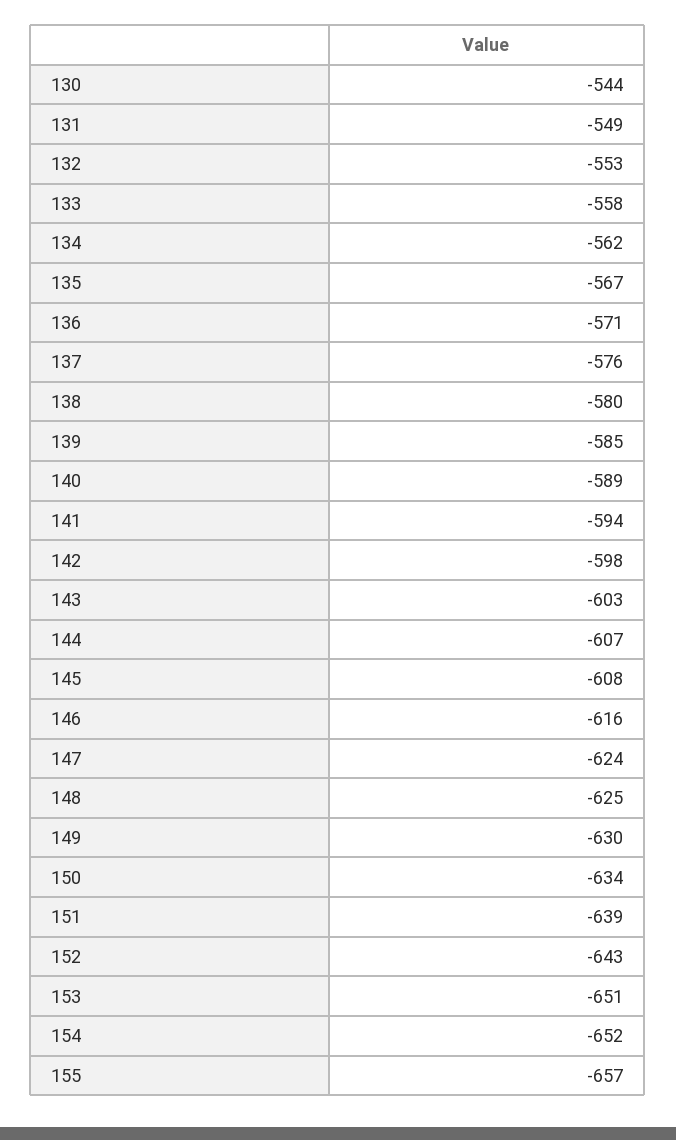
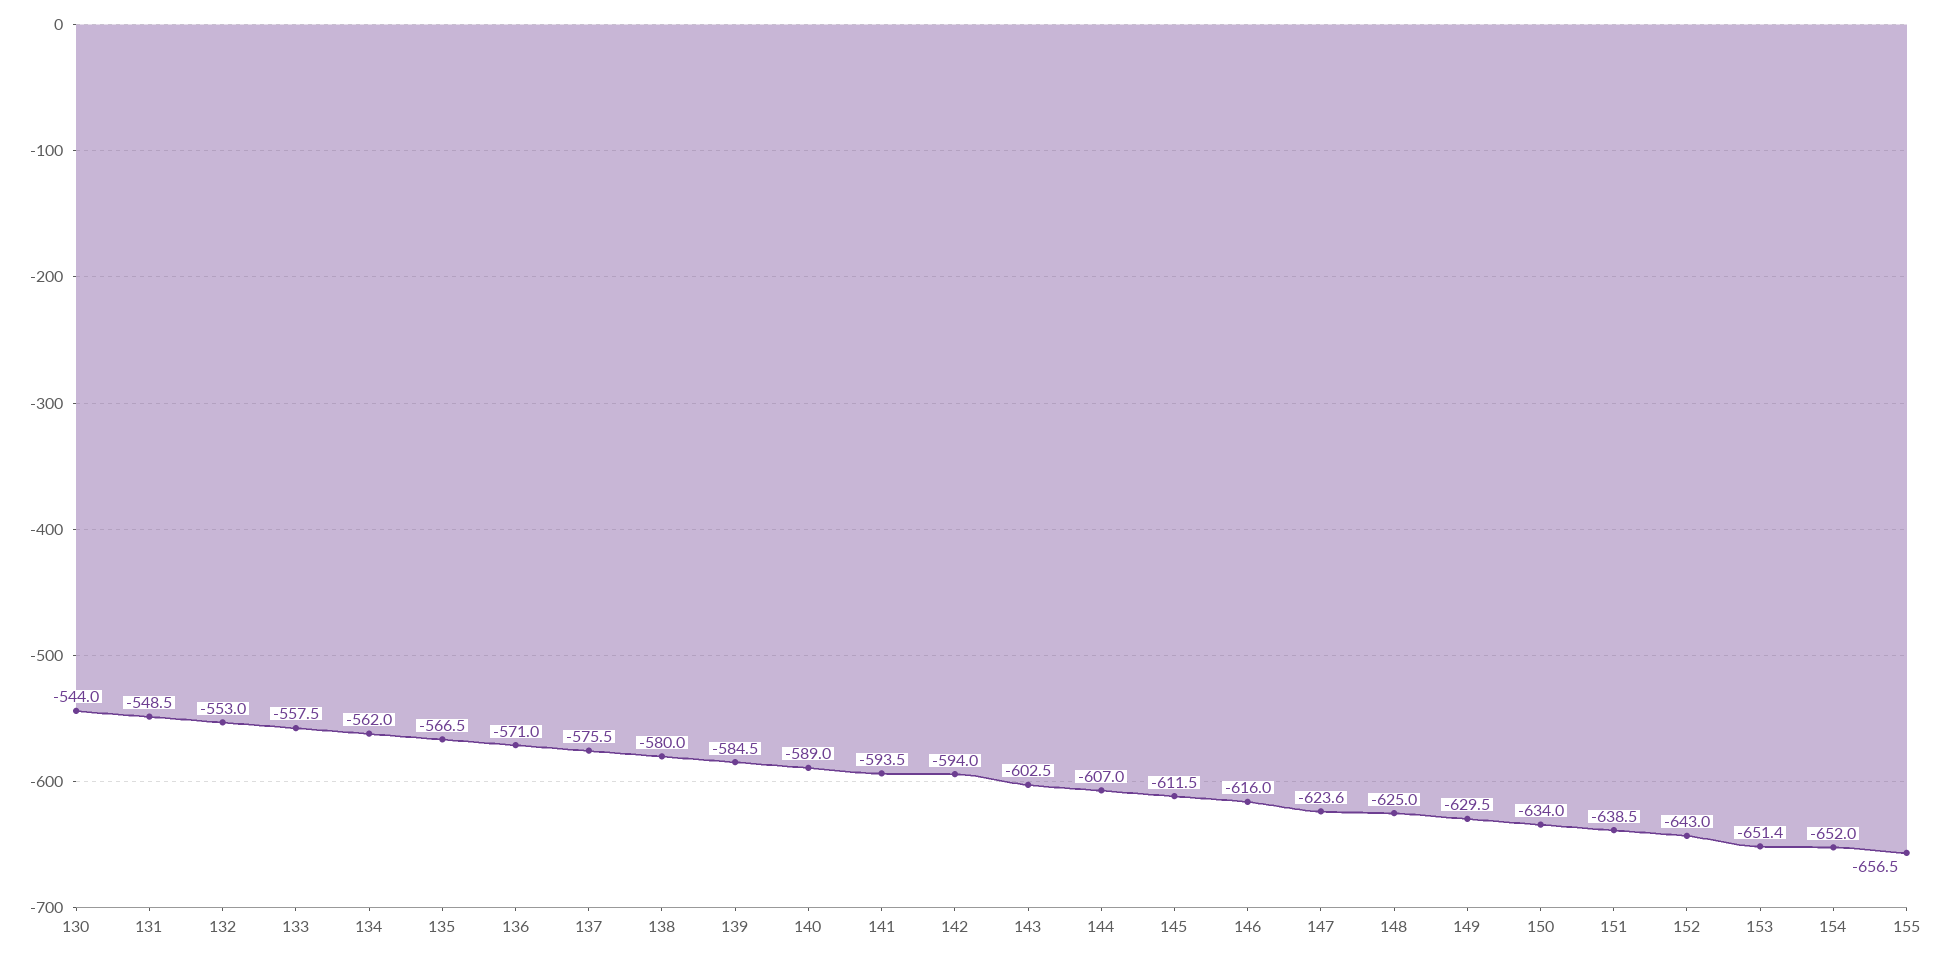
  {
    "130": -544,
    "131": -548.5,
    "132": -553,
    "133": -557.5,
    "134": -562,
    "135": -566.5,
    "136": -571,
    "137": -575.5,
    "138": -580,
    "139": -584.5,
    "140": -589,
    "141": -593.5,
-   "142": -598,
+   "142": -594,
    "143": -602.5,
    "144": -607,
-   "145": -608,
+   "145": -611.5,
    "146": -616,
    "147": -623.6,
    "148": -625,
    "149": -629.5,
    "150": -634,
    "151": -638.5,
    "152": -643,
    "153": -651.4,
    "154": -652,
    "155": -656.5
  }

